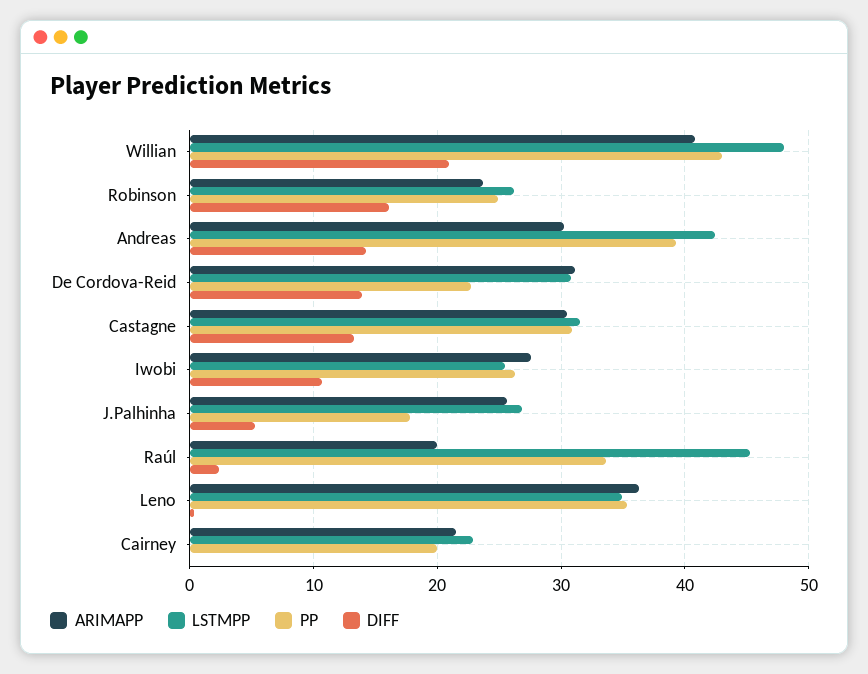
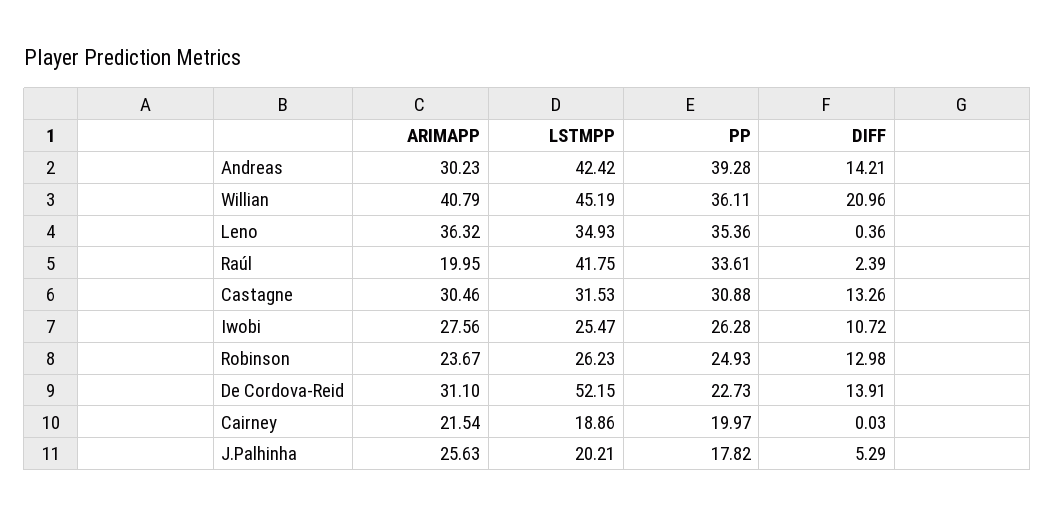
  {
    "ARIMAPP": {
      "Willian": 40.79,
      "Robinson": 23.67,
      "Andreas": 30.23,
      "De Cordova-Reid": 31.1,
      "Castagne": 30.46,
      "Iwobi": 27.56,
      "J.Palhinha": 25.63,
      "Raúl": 19.95,
      "Leno": 36.32,
      "Cairney": 21.54
    },
    "LSTMPP": {
-     "Willian": 48,
+     "Willian": 45.19,
      "Robinson": 26.23,
      "Andreas": 42.42,
-     "De Cordova-Reid": 31,
+     "De Cordova-Reid": 52.15,
      "Castagne": 31.53,
      "Iwobi": 25.47,
-     "J.Palhinha": 27,
+     "J.Palhinha": 20.21,
-     "Raúl": 45,
+     "Raúl": 41.75,
      "Leno": 34.93,
-     "Cairney": 23
+     "Cairney": 18.86
    },
    "PP": {
-     "Willian": 43,
+     "Willian": 36.11,
      "Robinson": 24.93,
      "Andreas": 39.28,
      "De Cordova-Reid": 22.73,
      "Castagne": 30.88,
      "Iwobi": 26.28,
      "J.Palhinha": 17.82,
      "Raúl": 33.61,
      "Leno": 35.36,
      "Cairney": 19.97
    },
    "DIFF": {
      "Willian": 20.96,
-     "Robinson": 16,
+     "Robinson": 12.98,
      "Andreas": 14.21,
      "De Cordova-Reid": 13.91,
      "Castagne": 13.26,
      "Iwobi": 10.72,
      "J.Palhinha": 5.29,
      "Raúl": 2.39,
      "Leno": 0.36,
      "Cairney": 0.03
    }
  }

